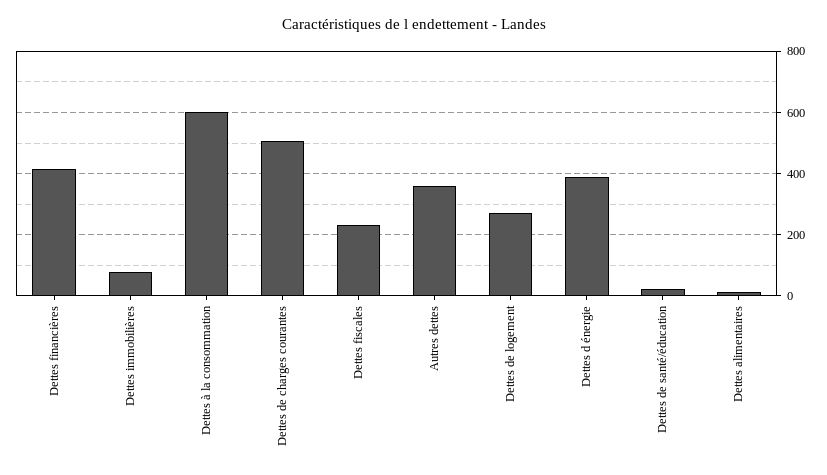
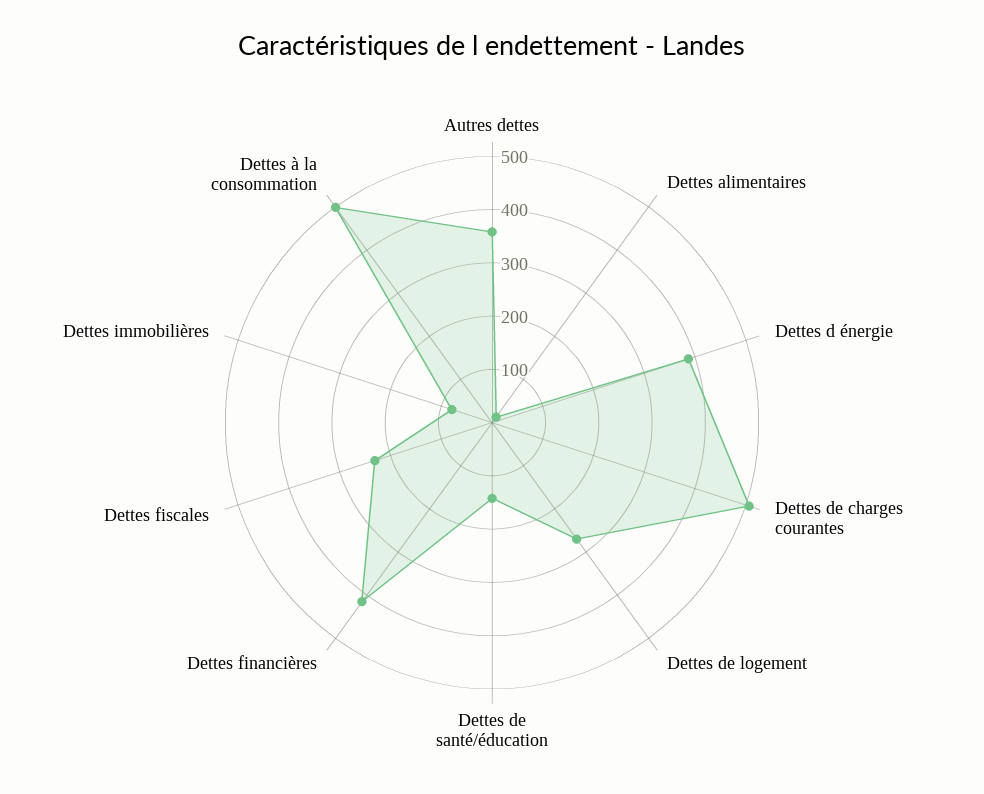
  {
    "Dettes financières": 420,
    "Dettes immobilières": 80,
-   "Dettes à la consommation": 600,
+   "Dettes à la consommation": 500,
    "Dettes de charges courantes": 500,
    "Dettes fiscales": 240,
    "Autres dettes": 360,
    "Dettes de logement": 280,
    "Dettes d énergie": 380,
-   "Dettes de santé/éducation": 20,
+   "Dettes de santé/éducation": 140,
    "Dettes alimentaires": 20
  }

